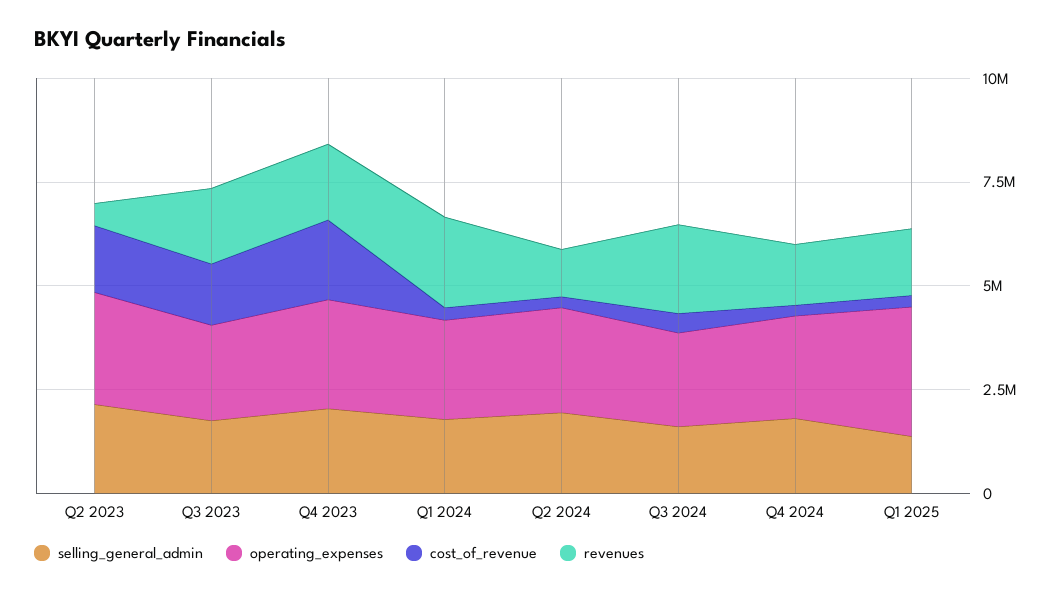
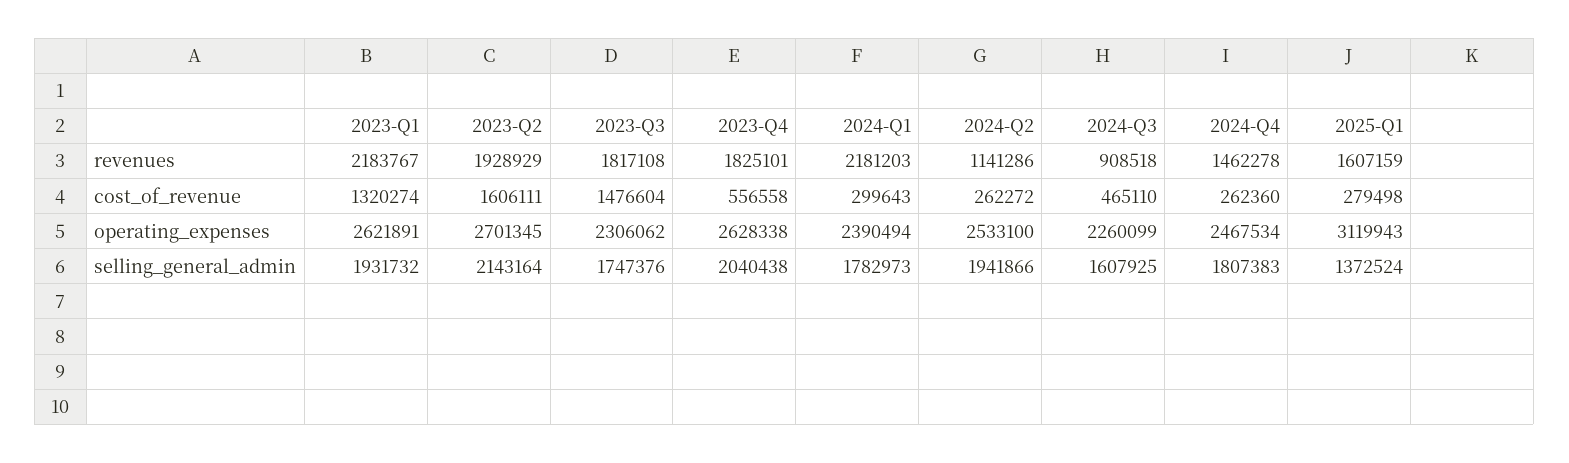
  {
    "selling_general_admin": {
      "Q2 2023": 2143164,
      "Q3 2023": 1747376,
      "Q4 2023": 2040438,
      "Q1 2024": 1782973,
      "Q2 2024": 1941866,
      "Q3 2024": 1607925,
      "Q4 2024": 1807383,
-     "Q1 2025": 1372524
+     "Q1 2025": 1372524,
+     "2023-Q1": 1931732
    },
    "operating_expenses": {
      "Q2 2023": 2701345,
      "Q3 2023": 2306062,
      "Q4 2023": 2628338,
      "Q1 2024": 2390494,
      "Q2 2024": 2533100,
      "Q3 2024": 2260099,
      "Q4 2024": 2467534,
-     "Q1 2025": 3119943
+     "Q1 2025": 3119943,
+     "2023-Q1": 2621891
    },
    "cost_of_revenue": {
      "Q2 2023": 1606111,
      "Q3 2023": 1476604,
-     "Q4 2023": 2000000,
+     "Q4 2023": 556558,
      "Q1 2024": 299643,
      "Q2 2024": 262272,
      "Q3 2024": 465110,
      "Q4 2024": 262360,
-     "Q1 2025": 279498
+     "Q1 2025": 279498,
+     "2023-Q1": 1320274
    },
    "revenues": {
-     "Q2 2023": 500000,
+     "Q2 2023": 1928929,
      "Q3 2023": 1817108,
      "Q4 2023": 1825101,
      "Q1 2024": 2181203,
      "Q2 2024": 1141286,
-     "Q3 2024": 2000000,
+     "Q3 2024": 908518,
      "Q4 2024": 1462278,
-     "Q1 2025": 1607159
+     "Q1 2025": 1607159,
+     "2023-Q1": 2183767
    }
  }

